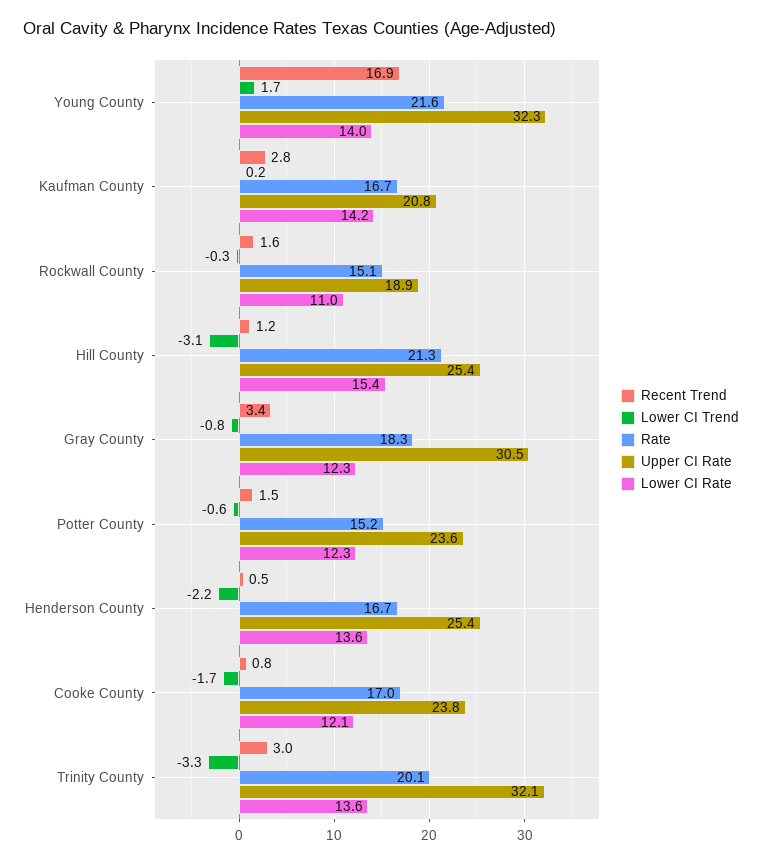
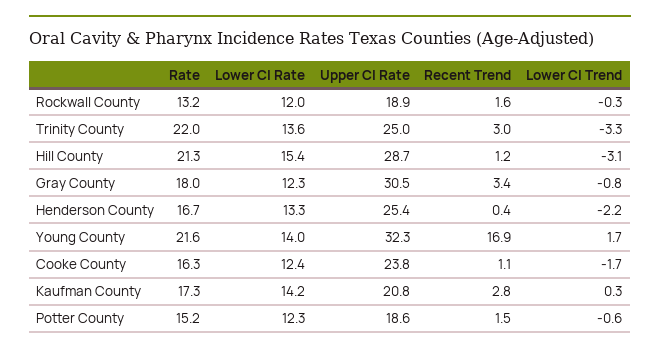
  {
    "Recent Trend": {
      "Young County": 16.9,
      "Kaufman County": 2.8,
      "Rockwall County": 1.6,
      "Hill County": 1.2,
      "Gray County": 3.4,
      "Potter County": 1.5,
-     "Henderson County": 0.5,
+     "Henderson County": 0.4,
-     "Cooke County": 0.8,
+     "Cooke County": 1.1,
      "Trinity County": 3
    },
    "Lower CI Trend": {
      "Young County": 1.7,
-     "Kaufman County": 0.2,
+     "Kaufman County": 0.3,
      "Rockwall County": -0.3,
      "Hill County": -3.1,
      "Gray County": -0.8,
      "Potter County": -0.6,
      "Henderson County": -2.2,
      "Cooke County": -1.7,
      "Trinity County": -3.3
    },
    "Rate": {
      "Young County": 21.6,
-     "Kaufman County": 16.7,
+     "Kaufman County": 17.3,
-     "Rockwall County": 15.1,
+     "Rockwall County": 13.2,
      "Hill County": 21.3,
-     "Gray County": 18.3,
+     "Gray County": 18,
      "Potter County": 15.2,
      "Henderson County": 16.7,
-     "Cooke County": 17,
+     "Cooke County": 16.3,
-     "Trinity County": 20.1
+     "Trinity County": 22
    },
    "Upper CI Rate": {
      "Young County": 32.3,
      "Kaufman County": 20.8,
      "Rockwall County": 18.9,
-     "Hill County": 25.4,
+     "Hill County": 28.7,
      "Gray County": 30.5,
-     "Potter County": 23.6,
+     "Potter County": 18.6,
      "Henderson County": 25.4,
      "Cooke County": 23.8,
-     "Trinity County": 32.1
+     "Trinity County": 25
    },
    "Lower CI Rate": {
      "Young County": 14,
      "Kaufman County": 14.2,
-     "Rockwall County": 11,
+     "Rockwall County": 12,
      "Hill County": 15.4,
      "Gray County": 12.3,
      "Potter County": 12.3,
-     "Henderson County": 13.6,
+     "Henderson County": 13.3,
-     "Cooke County": 12.1,
+     "Cooke County": 12.4,
      "Trinity County": 13.6
    }
  }

